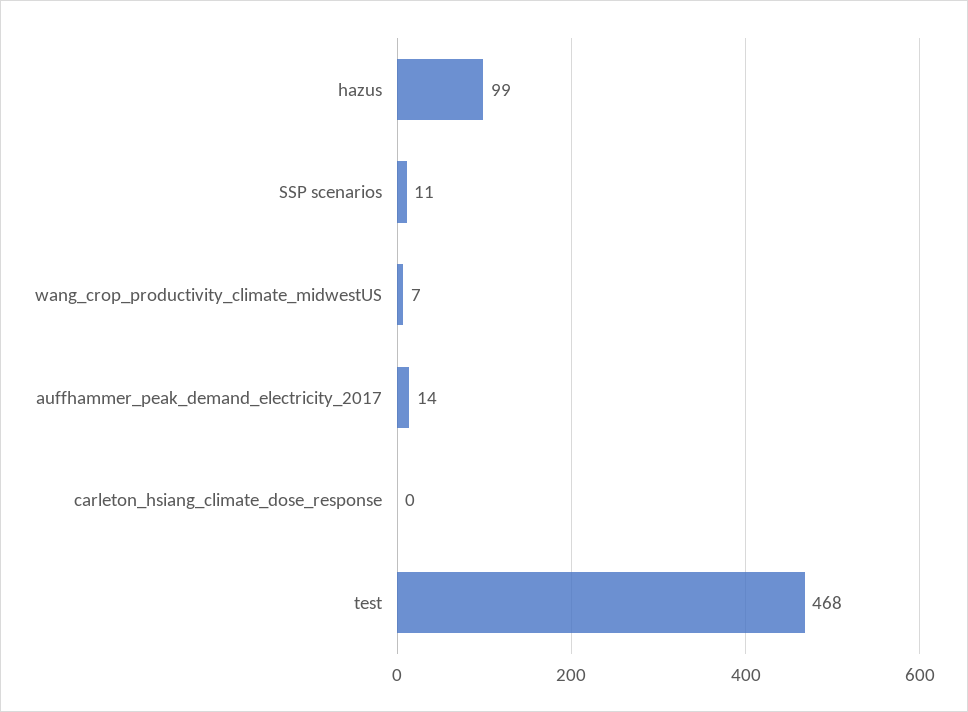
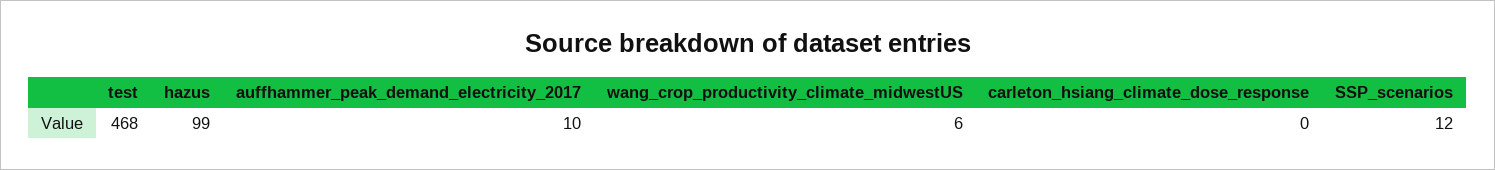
  {
    "hazus": 99,
-   "SSP scenarios": 11,
+   "SSP scenarios": 12,
-   "wang_crop_productivity_climate_midwestUS": 7,
+   "wang_crop_productivity_climate_midwestUS": 6,
-   "auffhammer_peak_demand_electricity_2017": 14,
+   "auffhammer_peak_demand_electricity_2017": 10,
    "carleton_hsiang_climate_dose_response": 0,
    "test": 468
  }

